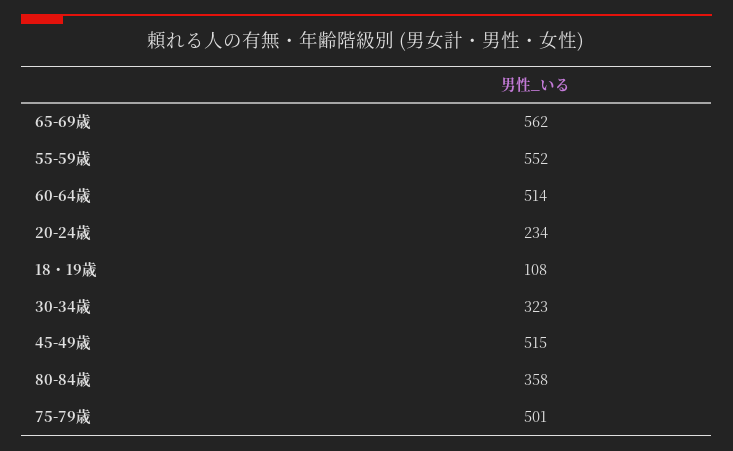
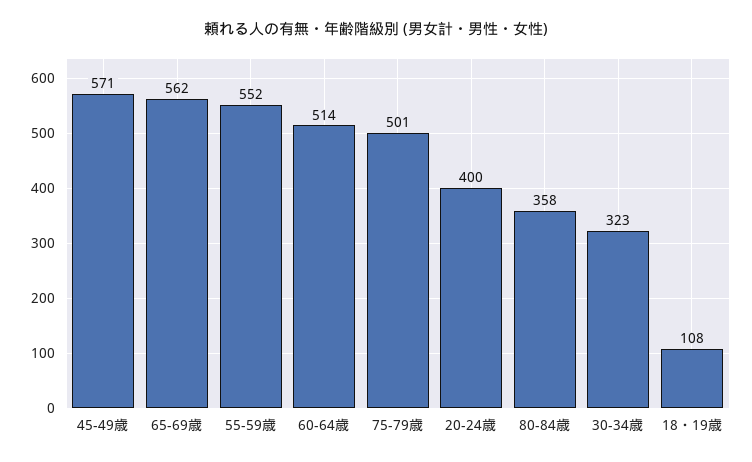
  {
    "65-69歳": 562,
    "55-59歳": 552,
    "60-64歳": 514,
-   "20-24歳": 234,
+   "20-24歳": 400,
    "18・19歳": 108,
    "30-34歳": 323,
-   "45-49歳": 515,
+   "45-49歳": 571,
    "80-84歳": 358,
    "75-79歳": 501
  }

